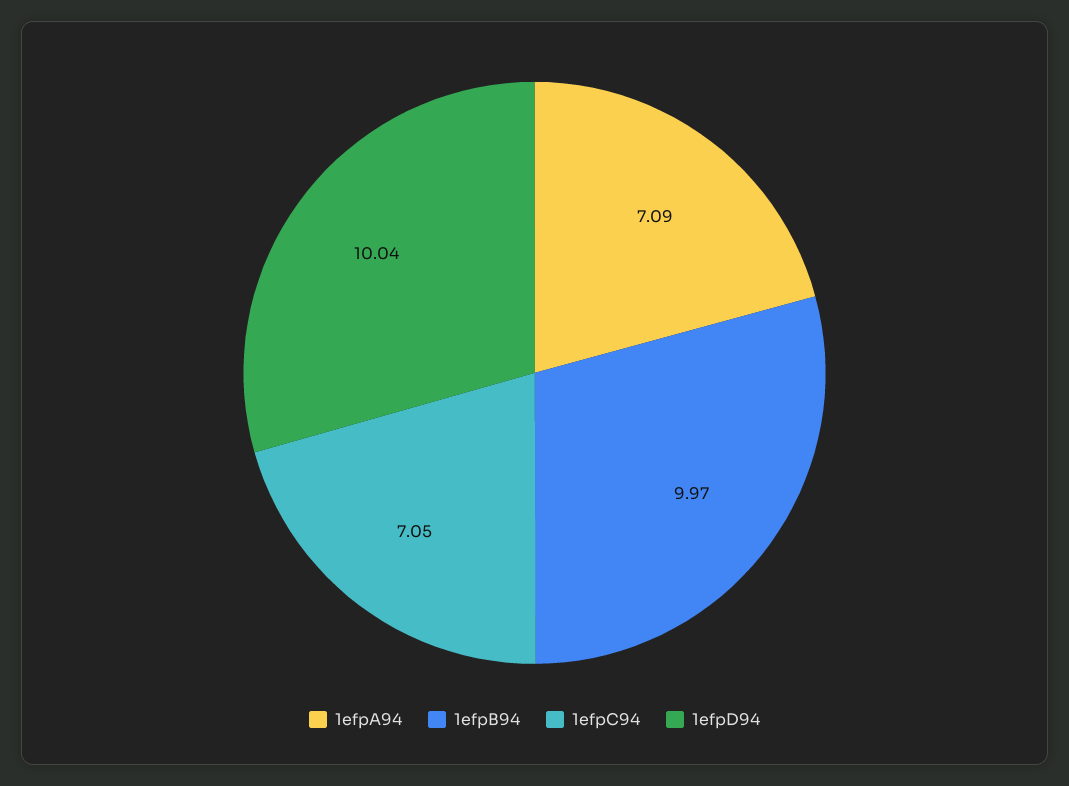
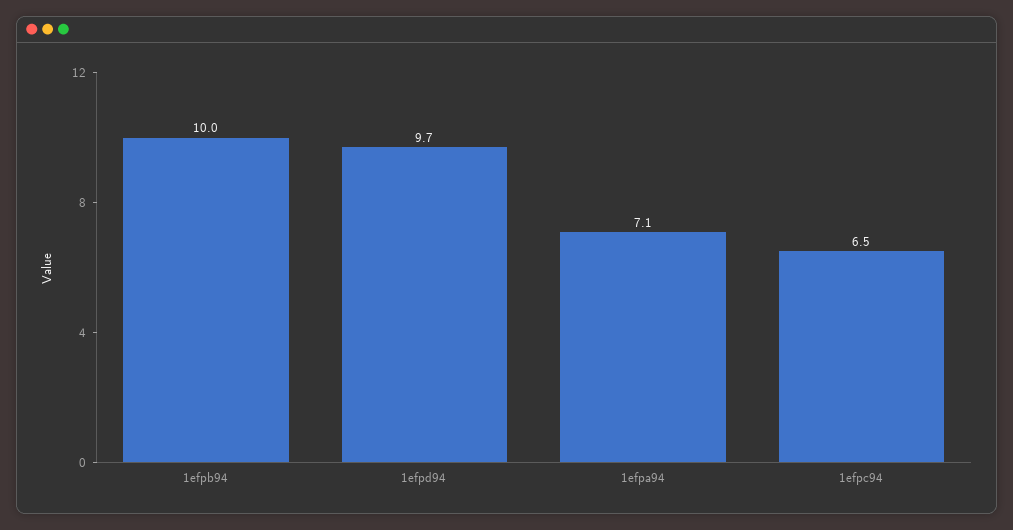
  {
    "1efpA94": 7.09,
    "1efpB94": 9.97,
-   "1efpC94": 7.05,
+   "1efpC94": 6.5,
-   "1efpD94": 10.04
+   "1efpD94": 9.7
  }

